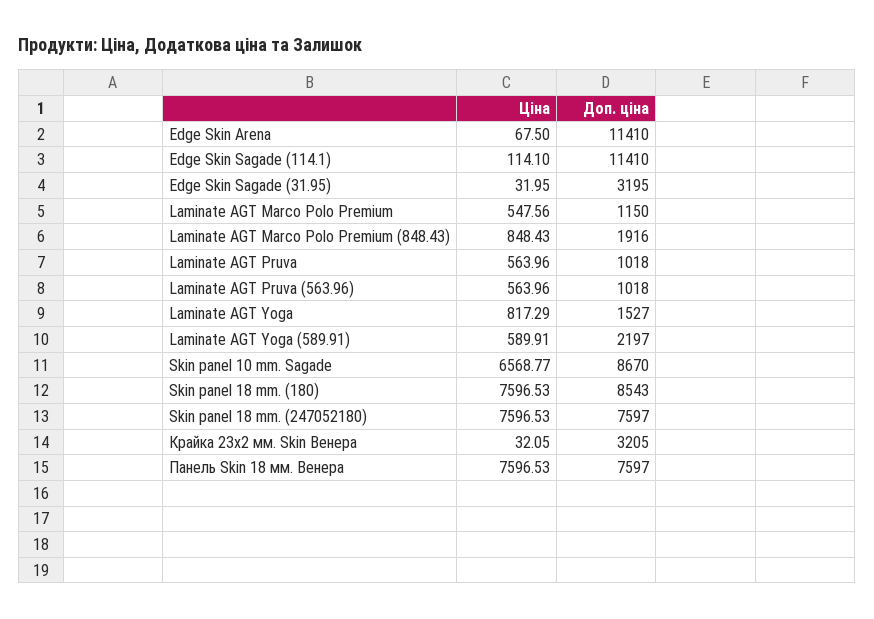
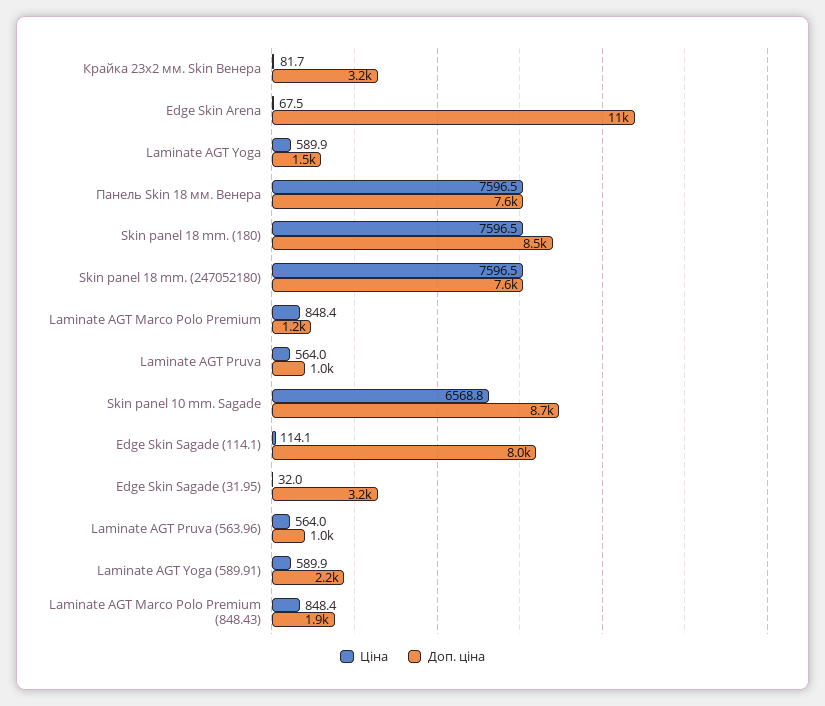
  {
    "Ціна": {
      "Edge Skin Arena": 67.5,
      "Edge Skin Sagade (114.1)": 114.1,
      "Edge Skin Sagade (31.95)": 31.95,
-     "Laminate AGT Marco Polo Premium": 547.56,
+     "Laminate AGT Marco Polo Premium": 848.4,
      "Laminate AGT Marco Polo Premium (848.43)": 848.43,
      "Laminate AGT Pruva": 563.96,
      "Laminate AGT Pruva (563.96)": 563.96,
-     "Laminate AGT Yoga": 817.29,
+     "Laminate AGT Yoga": 589.9,
      "Laminate AGT Yoga (589.91)": 589.91,
      "Skin panel 10 mm. Sagade": 6568.77,
      "Skin panel 18 mm. (180)": 7596.53,
      "Skin panel 18 mm. (247052180)": 7596.53,
-     "Крайка 23x2 мм. Skin Венера": 32.05,
+     "Крайка 23x2 мм. Skin Венера": 81.7,
      "Панель Skin 18 мм. Венера": 7596.53
    },
    "Доп. ціна": {
      "Edge Skin Arena": 11410,
-     "Edge Skin Sagade (114.1)": 11410,
+     "Edge Skin Sagade (114.1)": 8000,
      "Edge Skin Sagade (31.95)": 3195,
      "Laminate AGT Marco Polo Premium": 1150,
      "Laminate AGT Marco Polo Premium (848.43)": 1916,
      "Laminate AGT Pruva": 1018,
      "Laminate AGT Pruva (563.96)": 1018,
      "Laminate AGT Yoga": 1527,
      "Laminate AGT Yoga (589.91)": 2197,
      "Skin panel 10 mm. Sagade": 8670,
      "Skin panel 18 mm. (180)": 8543,
      "Skin panel 18 mm. (247052180)": 7597,
      "Крайка 23x2 мм. Skin Венера": 3205,
      "Панель Skin 18 мм. Венера": 7597
    }
  }

